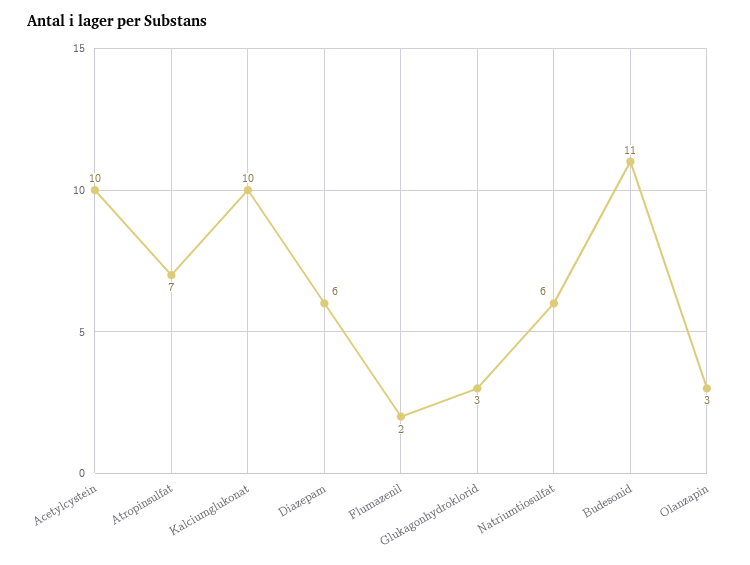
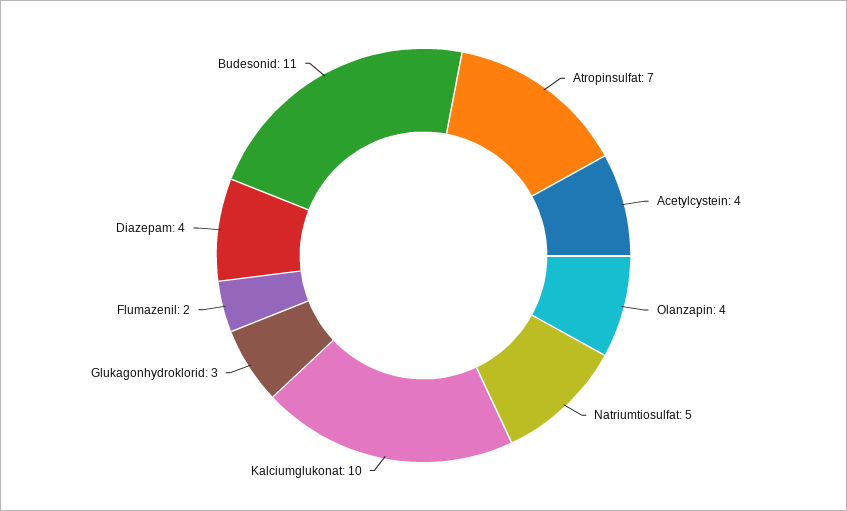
  {
-   "Acetylcystein": 10,
+   "Acetylcystein": 4,
    "Atropinsulfat": 7,
    "Kalciumglukonat": 10,
-   "Diazepam": 6,
+   "Diazepam": 4,
    "Flumazenil": 2,
    "Glukagonhydroklorid": 3,
-   "Natriumtiosulfat": 6,
+   "Natriumtiosulfat": 5,
    "Budesonid": 11,
-   "Olanzapin": 3
+   "Olanzapin": 4
  }

